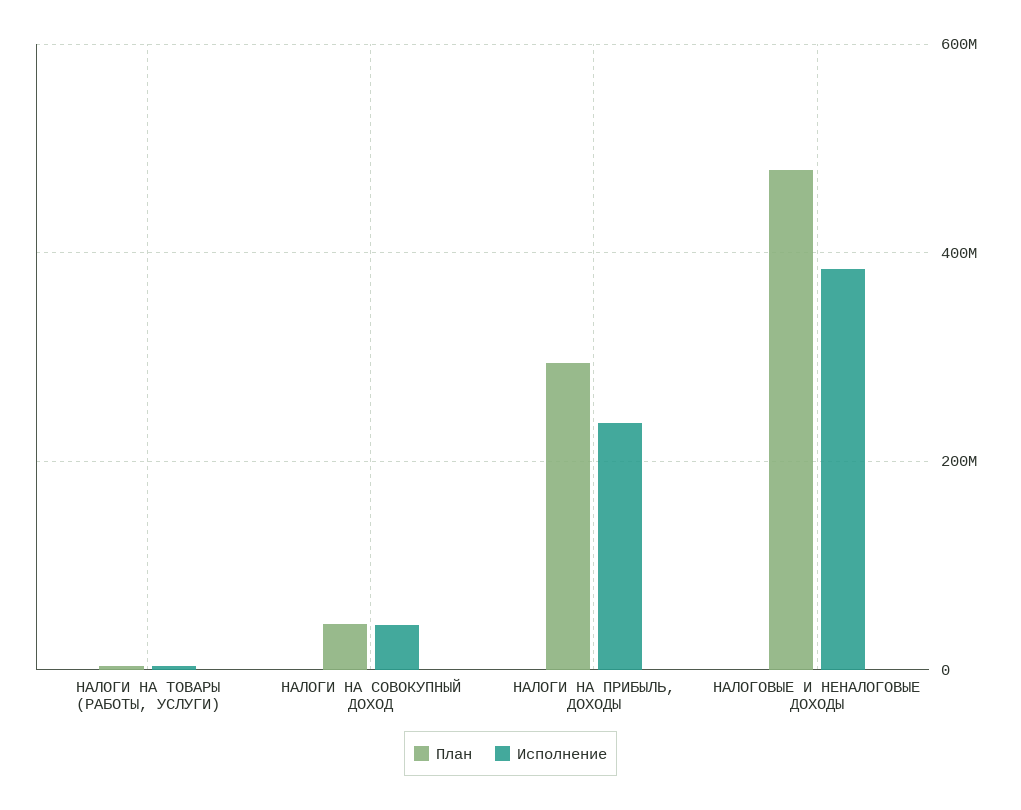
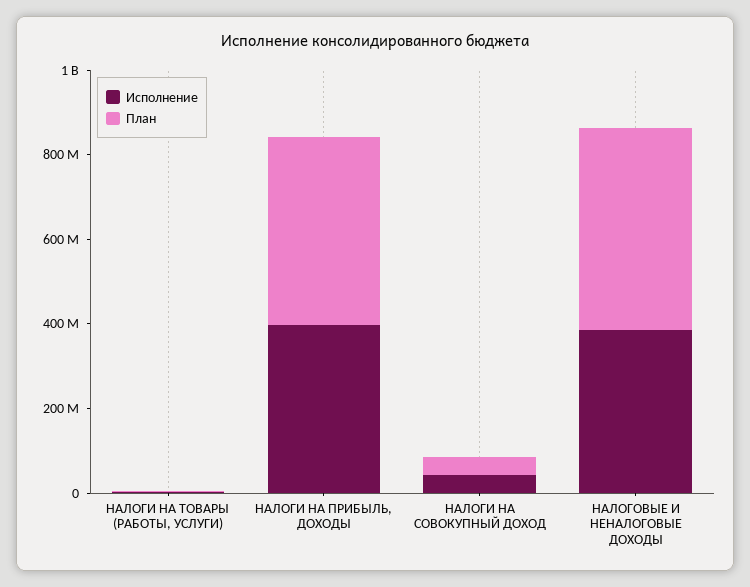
  {
    "План": {
      "НАЛОГИ НА ТОВАРЫ (РАБОТЫ, УСЛУГИ)": 0,
      "НАЛОГИ НА СОВОКУПНЫЙ ДОХОД": 40000000,
-     "НАЛОГИ НА ПРИБЫЛЬ, ДОХОДЫ": 300000000,
+     "НАЛОГИ НА ПРИБЫЛЬ, ДОХОДЫ": 450000000,
      "НАЛОГОВЫЕ И НЕНАЛОГОВЫЕ ДОХОДЫ": 480000000
    },
    "Исполнение": {
      "НАЛОГИ НА ТОВАРЫ (РАБОТЫ, УСЛУГИ)": 0,
      "НАЛОГИ НА СОВОКУПНЫЙ ДОХОД": 40000000,
-     "НАЛОГИ НА ПРИБЫЛЬ, ДОХОДЫ": 240000000,
+     "НАЛОГИ НА ПРИБЫЛЬ, ДОХОДЫ": 400000000,
      "НАЛОГОВЫЕ И НЕНАЛОГОВЫЕ ДОХОДЫ": 380000000
    }
  }

